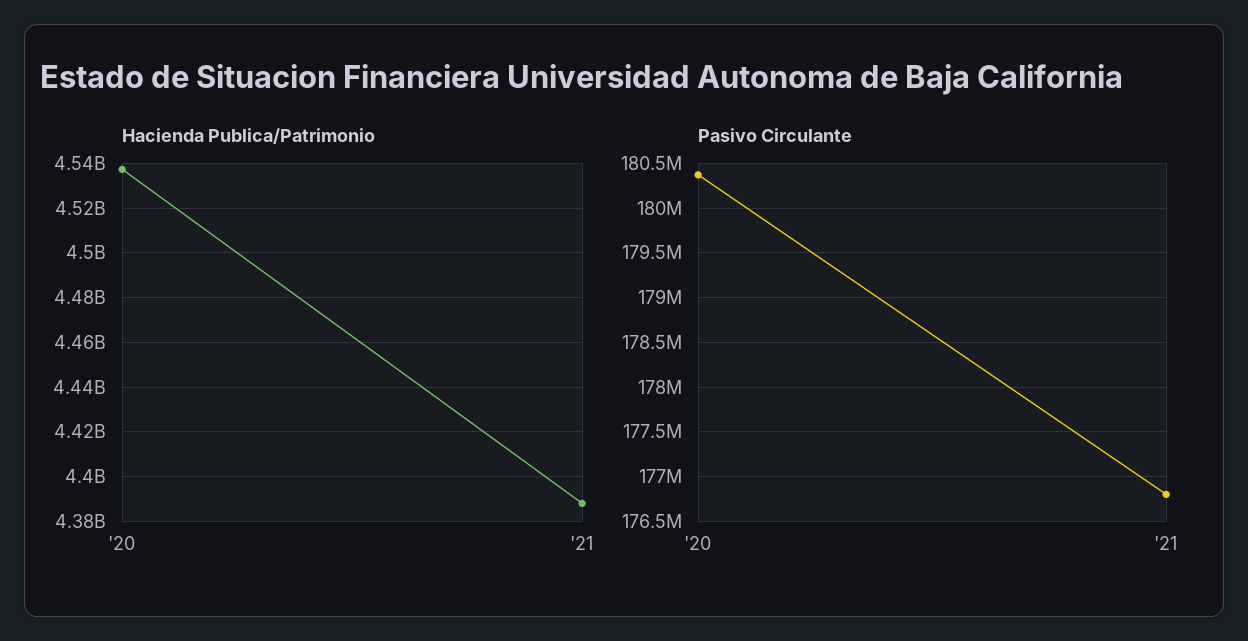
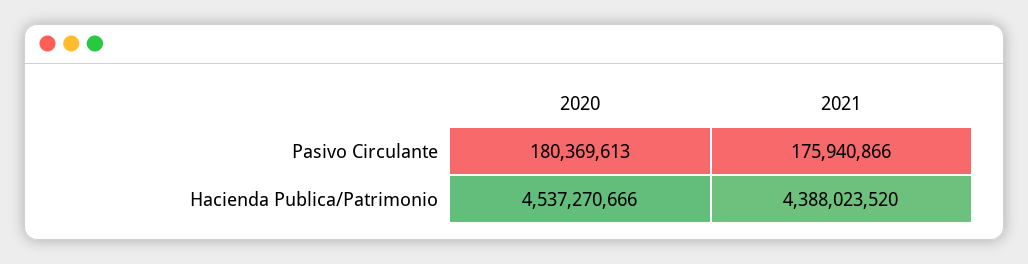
  {
    "Hacienda Publica/Patrimonio": {
      "'20": 4537270666,
      "'21": 4388023520
    },
    "Pasivo Circulante": {
      "'20": 180369613,
-     "'21": 176800000
+     "'21": 175940866
    }
  }

